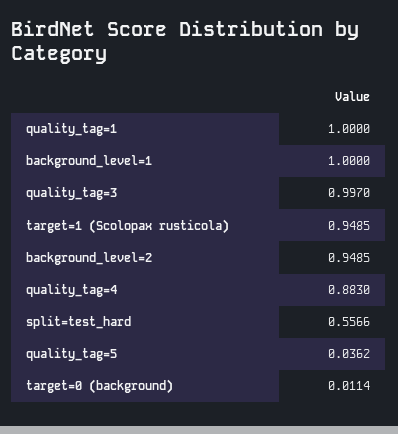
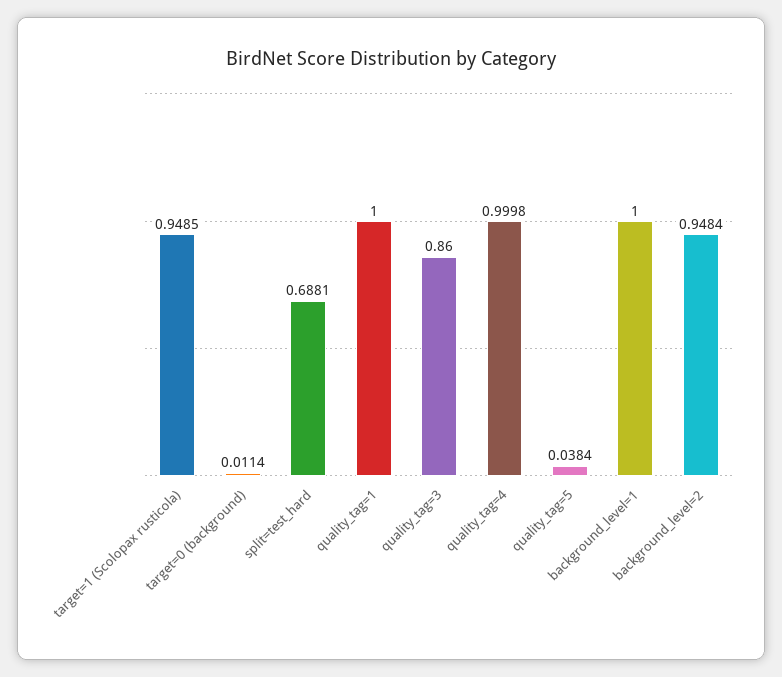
  {
    "quality_tag=1": 1,
    "background_level=1": 1,
-   "quality_tag=3": 0.997,
+   "quality_tag=3": 0.86,
    "target=1 (Scolopax rusticola)": 0.9485,
-   "background_level=2": 0.9485,
+   "background_level=2": 0.9484,
-   "quality_tag=4": 0.883,
+   "quality_tag=4": 0.9998,
-   "split=test_hard": 0.5566,
+   "split=test_hard": 0.6881,
-   "quality_tag=5": 0.0362,
+   "quality_tag=5": 0.0384,
    "target=0 (background)": 0.0114
  }

